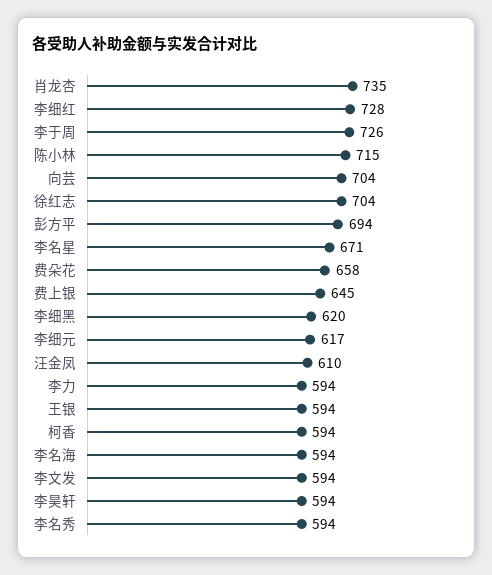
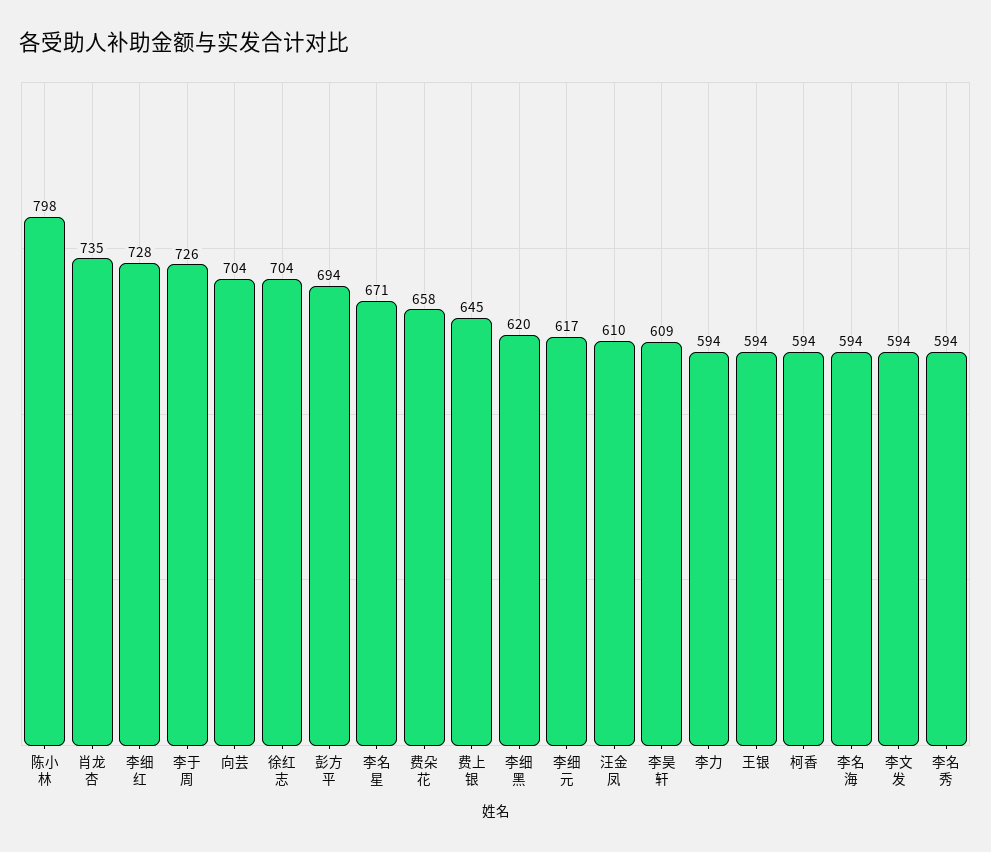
  {
    "肖龙杏": 735,
    "李细红": 728,
    "李于周": 726,
-   "陈小林": 715,
+   "陈小林": 798,
    "向芸": 704,
    "徐红志": 704,
    "彭方平": 694,
    "李名星": 671,
    "费朵花": 658,
    "费上银": 645,
    "李细黑": 620,
    "李细元": 617,
    "汪金凤": 610,
    "李力": 594,
    "王银": 594,
    "柯香": 594,
    "李名海": 594,
    "李文发": 594,
-   "李昊轩": 594,
+   "李昊轩": 609,
    "李名秀": 594
  }

